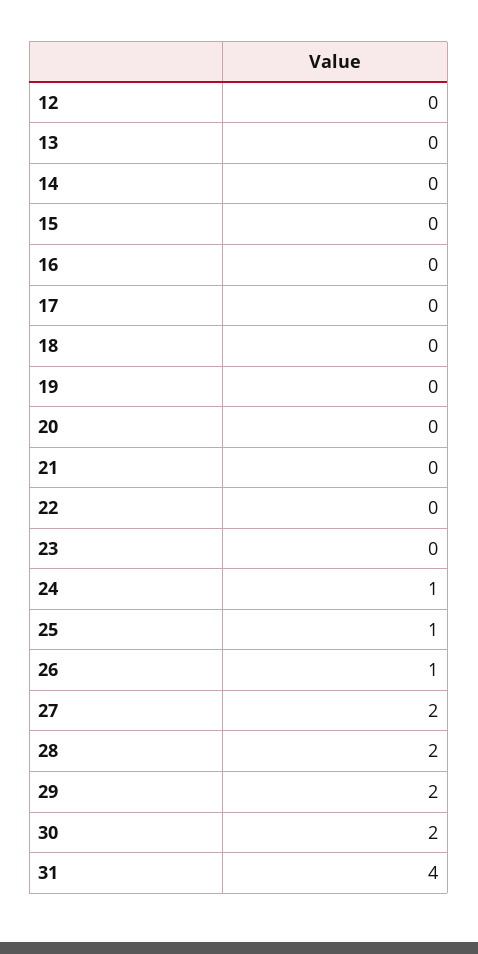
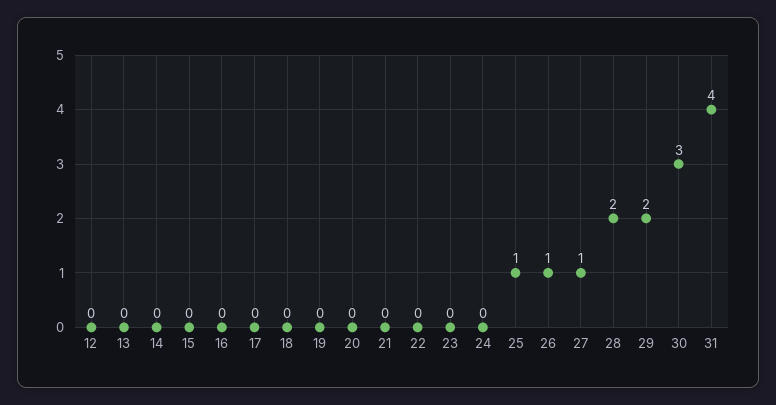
  {
    "12": 0,
    "13": 0,
    "14": 0,
    "15": 0,
    "16": 0,
    "17": 0,
    "18": 0,
    "19": 0,
    "20": 0,
    "21": 0,
    "22": 0,
    "23": 0,
-   "24": 1,
+   "24": 0,
    "25": 1,
    "26": 1,
-   "27": 2,
+   "27": 1,
    "28": 2,
    "29": 2,
-   "30": 2,
+   "30": 3,
    "31": 4
  }

